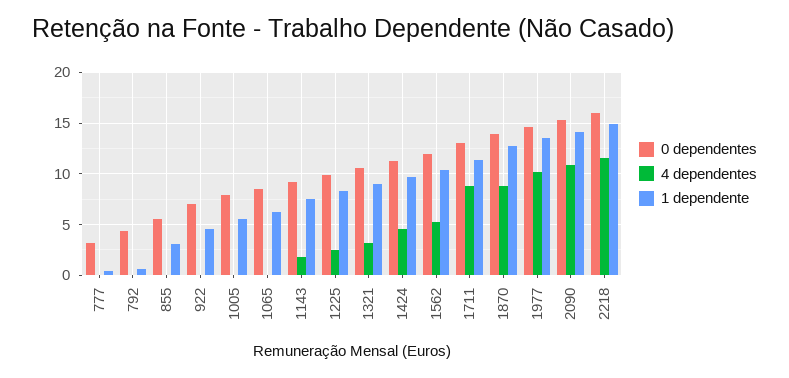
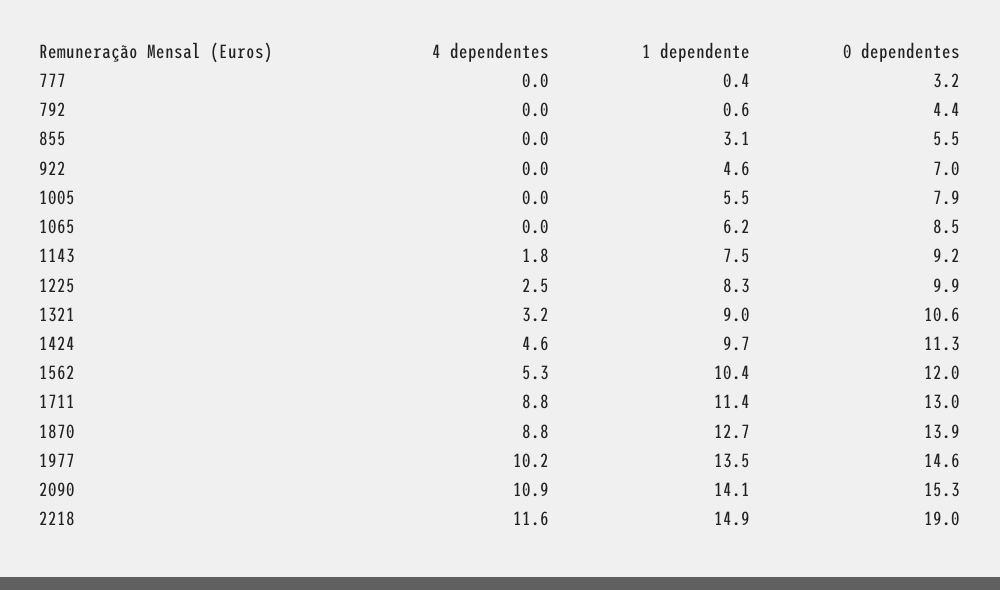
  {
    "0 dependentes": {
      "777": 3.2,
      "792": 4.4,
      "855": 5.5,
      "922": 7,
      "1005": 7.9,
      "1065": 8.5,
      "1143": 9.2,
      "1225": 9.9,
      "1321": 10.6,
      "1424": 11.3,
      "1562": 12,
      "1711": 13,
      "1870": 13.9,
      "1977": 14.6,
      "2090": 15.3,
-     "2218": 16
+     "2218": 19
    },
    "4 dependentes": {
      "777": 0,
      "792": 0,
      "855": 0,
      "922": 0,
      "1005": 0,
      "1065": 0,
      "1143": 1.8,
      "1225": 2.5,
      "1321": 3.2,
      "1424": 4.6,
      "1562": 5.3,
      "1711": 8.8,
      "1870": 8.8,
      "1977": 10.2,
      "2090": 10.9,
      "2218": 11.6
    },
    "1 dependente": {
      "777": 0.4,
      "792": 0.6,
      "855": 3.1,
      "922": 4.6,
      "1005": 5.5,
      "1065": 6.2,
      "1143": 7.5,
      "1225": 8.3,
      "1321": 9,
      "1424": 9.7,
      "1562": 10.4,
      "1711": 11.4,
      "1870": 12.7,
      "1977": 13.5,
      "2090": 14.1,
      "2218": 14.9
    }
  }

